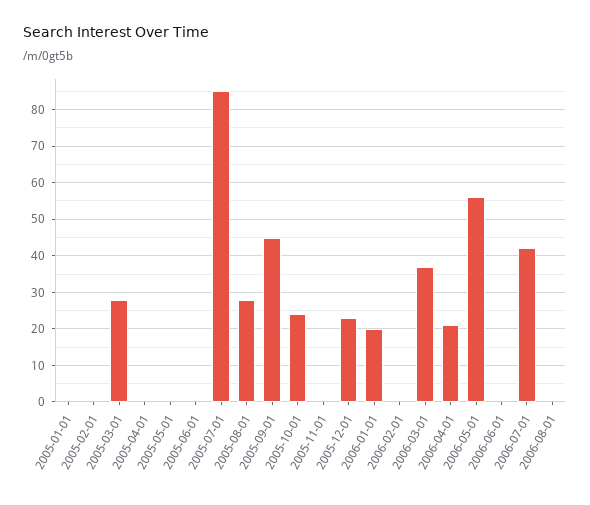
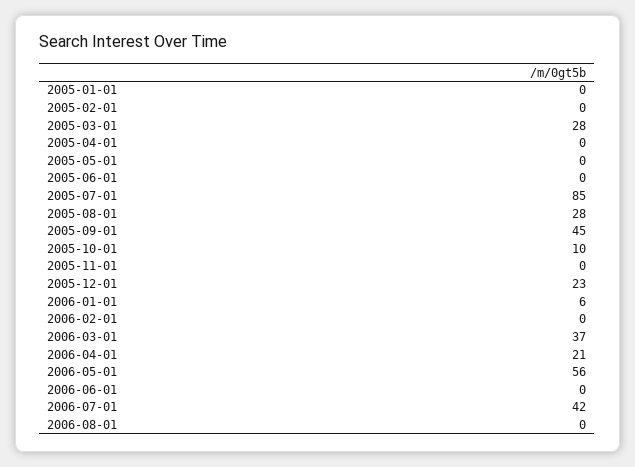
  {
    "2005-01-01": 0,
    "2005-02-01": 0,
    "2005-03-01": 28,
    "2005-04-01": 0,
    "2005-05-01": 0,
    "2005-06-01": 0,
    "2005-07-01": 85,
    "2005-08-01": 28,
    "2005-09-01": 45,
-   "2005-10-01": 25,
+   "2005-10-01": 10,
    "2005-11-01": 0,
    "2005-12-01": 23,
-   "2006-01-01": 20,
+   "2006-01-01": 6,
    "2006-02-01": 0,
    "2006-03-01": 37,
    "2006-04-01": 21,
    "2006-05-01": 56,
    "2006-06-01": 0,
    "2006-07-01": 42,
    "2006-08-01": 0
  }

